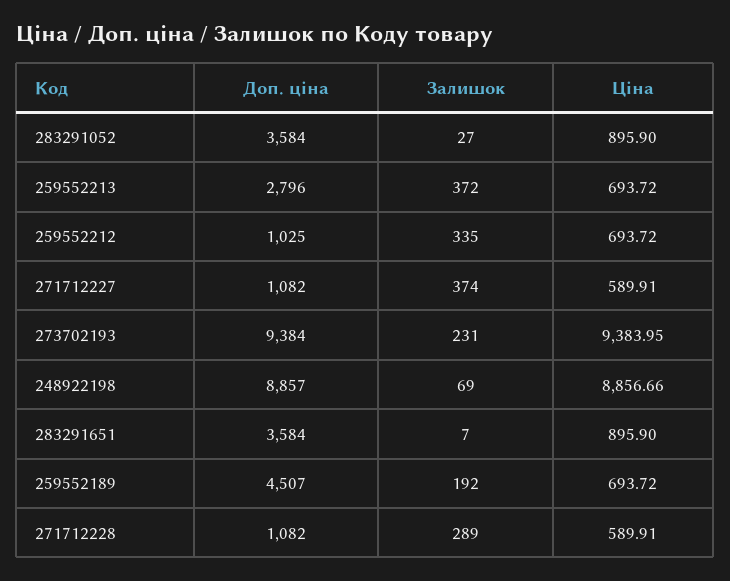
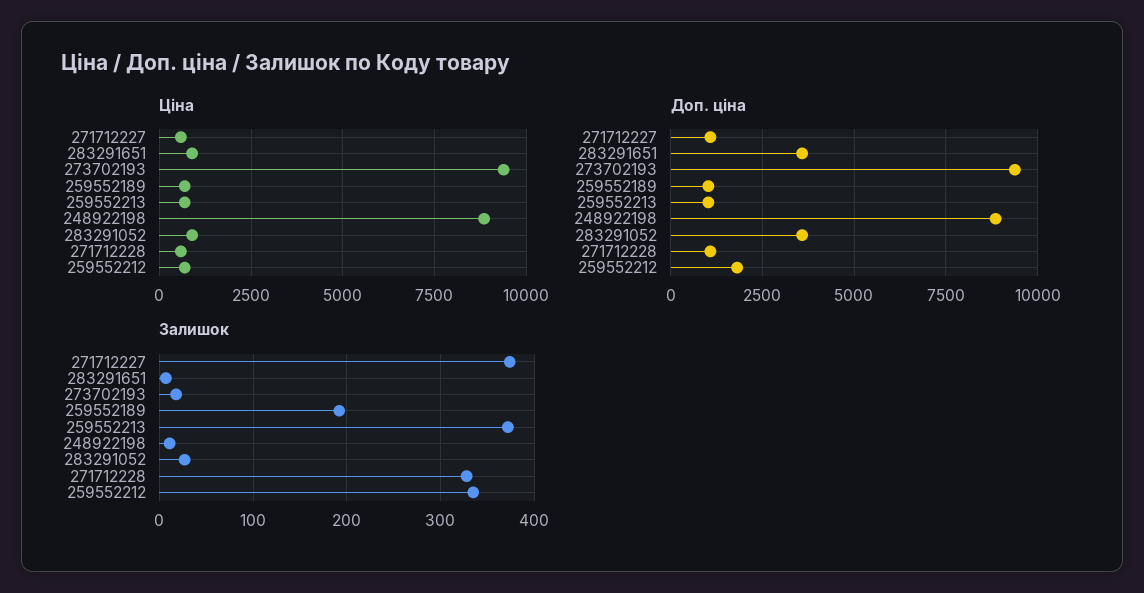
  {
    "Доп. ціна": {
      "283291052": 3584,
-     "259552213": 2796,
+     "259552213": 1000,
-     "259552212": 1025,
+     "259552212": 1750,
      "271712227": 1082,
      "273702193": 9384,
      "248922198": 8857,
      "283291651": 3584,
-     "259552189": 4507,
+     "259552189": 1000,
      "271712228": 1082
    },
    "Залишок": {
      "283291052": 27,
      "259552213": 372,
      "259552212": 335,
      "271712227": 374,
-     "273702193": 231,
+     "273702193": 20,
-     "248922198": 69,
+     "248922198": 10,
      "283291651": 7,
      "259552189": 192,
-     "271712228": 289
+     "271712228": 330
    },
    "Ціна": {
      "283291052": 895.9,
      "259552213": 693.72,
      "259552212": 693.72,
      "271712227": 589.91,
      "273702193": 9383.95,
      "248922198": 8856.66,
      "283291651": 895.9,
      "259552189": 693.72,
      "271712228": 589.91
    }
  }

